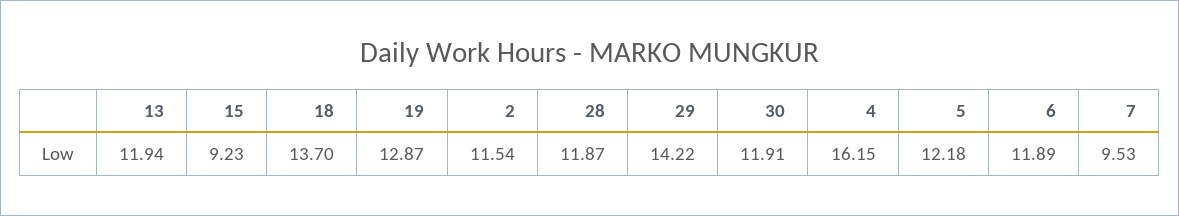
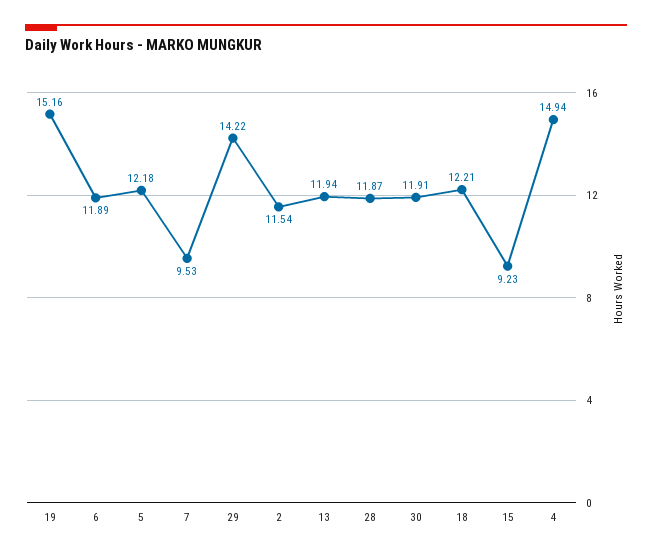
  {
    "13": 11.94,
    "15": 9.23,
-   "18": 13.7,
+   "18": 12.21,
-   "19": 12.87,
+   "19": 15.16,
    "2": 11.54,
    "28": 11.87,
    "29": 14.22,
    "30": 11.91,
-   "4": 16.15,
+   "4": 14.94,
    "5": 12.18,
    "6": 11.89,
    "7": 9.53
  }

